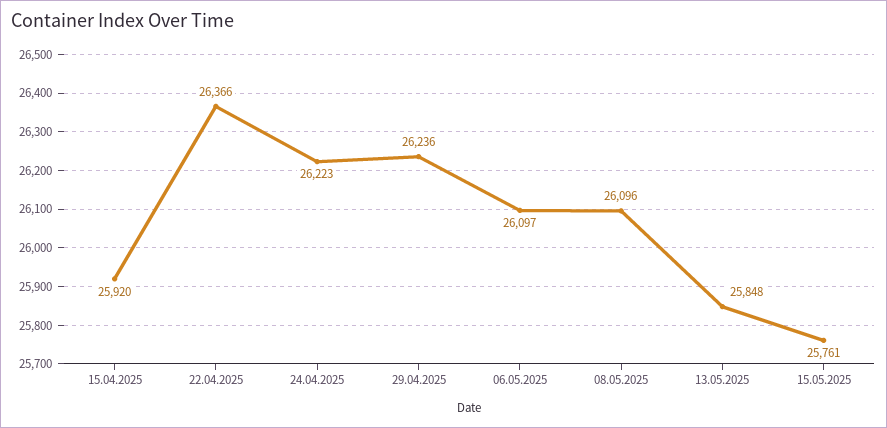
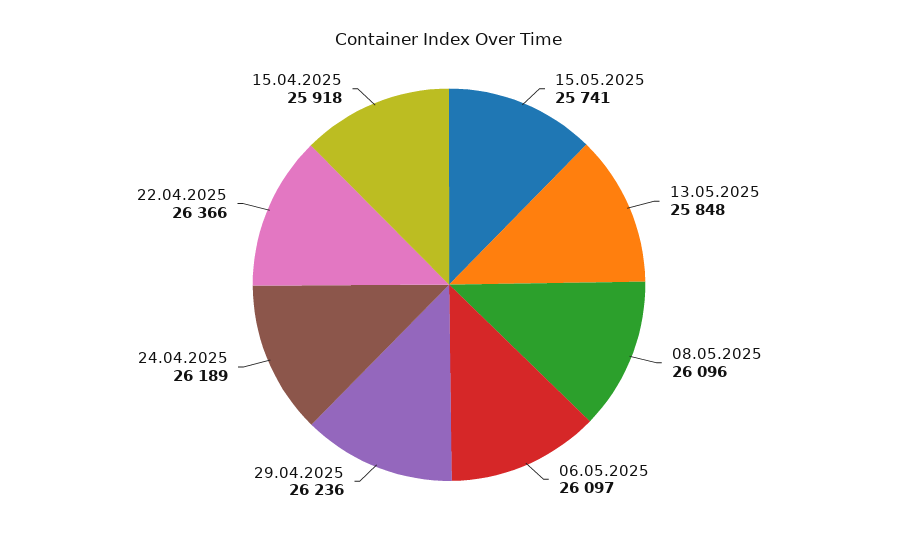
  {
-   "15.04.2025": 25920,
+   "15.04.2025": 25918,
    "22.04.2025": 26366,
-   "24.04.2025": 26223,
+   "24.04.2025": 26189,
    "29.04.2025": 26236,
    "06.05.2025": 26097,
    "08.05.2025": 26096,
    "13.05.2025": 25848,
-   "15.05.2025": 25761
+   "15.05.2025": 25741
  }

